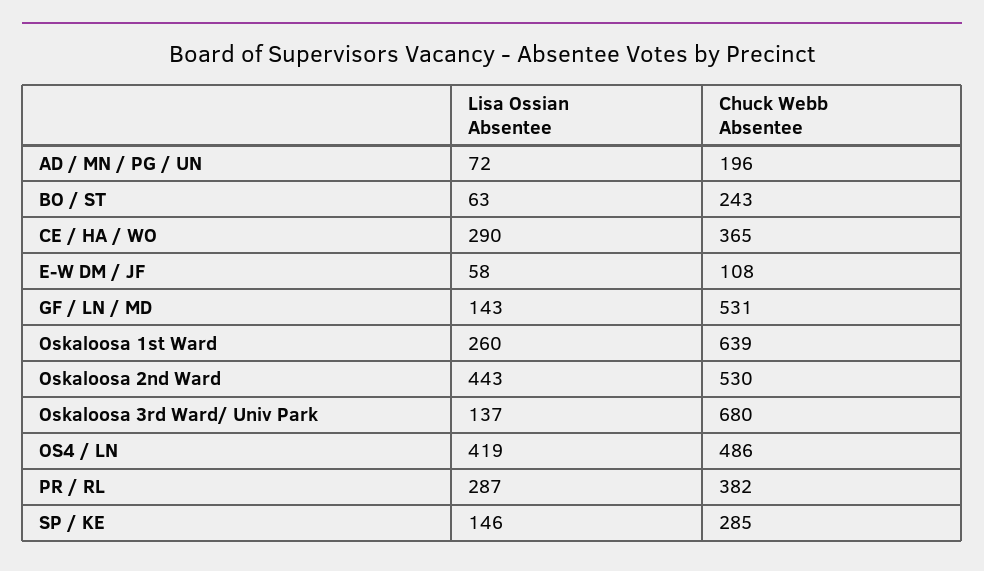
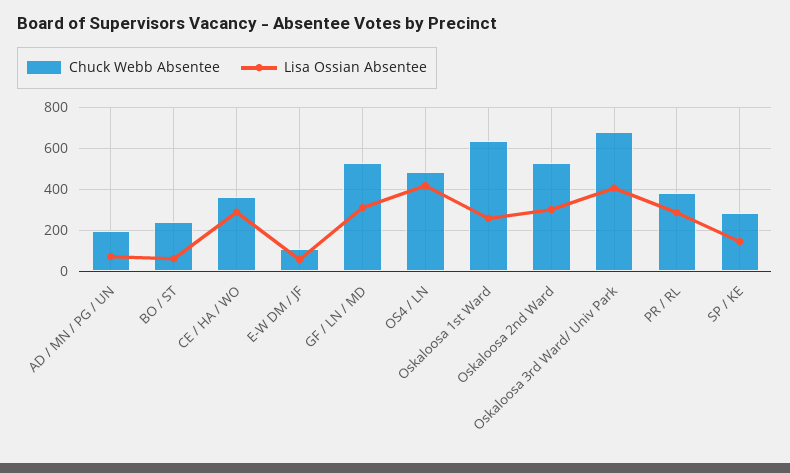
  {
    "Lisa Ossian Absentee": {
      "AD / MN / PG / UN": 72,
      "BO / ST": 63,
      "CE / HA / WO": 290,
      "E-W DM / JF": 58,
-     "GF / LN / MD": 143,
+     "GF / LN / MD": 300,
      "Oskaloosa 1st Ward": 260,
-     "Oskaloosa 2nd Ward": 443,
+     "Oskaloosa 2nd Ward": 300,
-     "Oskaloosa 3rd Ward/ Univ Park": 137,
+     "Oskaloosa 3rd Ward/ Univ Park": 400,
      "OS4 / LN": 419,
      "PR / RL": 287,
      "SP / KE": 146
    },
    "Chuck Webb Absentee": {
      "AD / MN / PG / UN": 196,
      "BO / ST": 243,
      "CE / HA / WO": 365,
      "E-W DM / JF": 108,
      "GF / LN / MD": 531,
      "Oskaloosa 1st Ward": 639,
      "Oskaloosa 2nd Ward": 530,
      "Oskaloosa 3rd Ward/ Univ Park": 680,
      "OS4 / LN": 486,
      "PR / RL": 382,
      "SP / KE": 285
    }
  }

